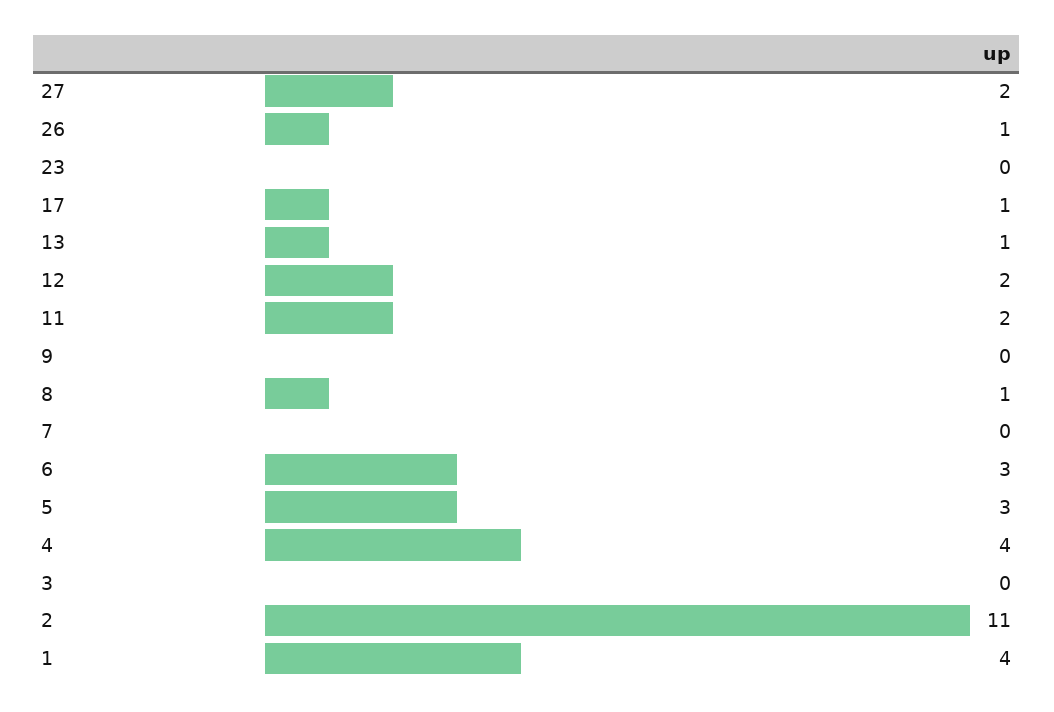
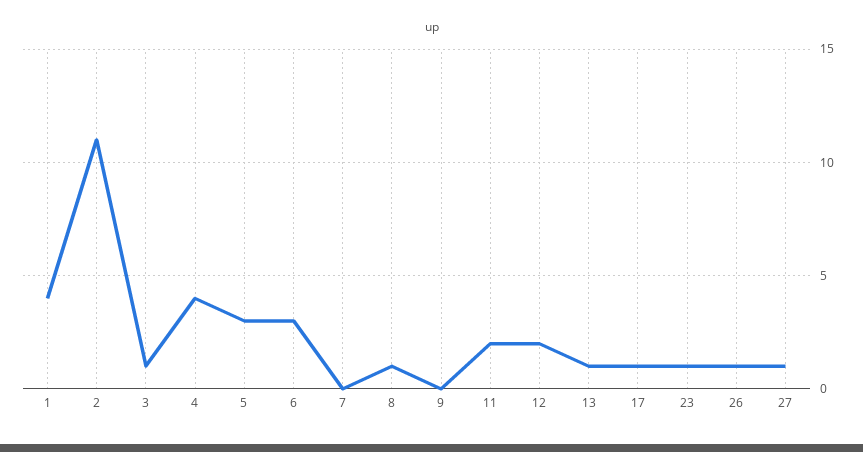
  {
-   "27": 2,
+   "27": 1,
    "26": 1,
-   "23": 0,
+   "23": 1,
    "17": 1,
    "13": 1,
    "12": 2,
    "11": 2,
    "9": 0,
    "8": 1,
    "7": 0,
    "6": 3,
    "5": 3,
    "4": 4,
-   "3": 0,
+   "3": 1,
    "2": 11,
    "1": 4
  }

